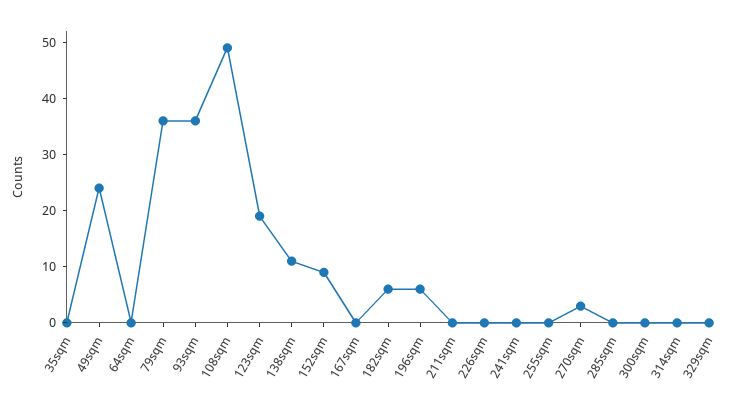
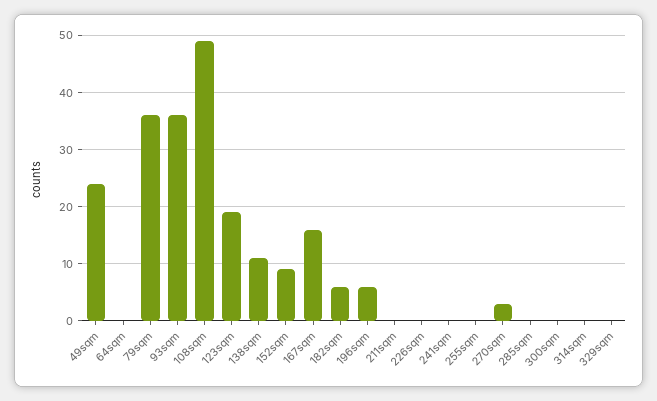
  {
-   "35sqm": 0,
    "49sqm": 25,
    "64sqm": 0,
    "79sqm": 35,
    "93sqm": 35,
    "108sqm": 50,
    "123sqm": 20,
    "138sqm": 10,
    "152sqm": 10,
-   "167sqm": 0,
+   "167sqm": 15,
    "182sqm": 5,
    "196sqm": 5,
    "211sqm": 0,
    "226sqm": 0,
    "241sqm": 0,
    "255sqm": 0,
    "270sqm": 5,
    "285sqm": 0,
    "300sqm": 0,
    "314sqm": 0,
    "329sqm": 0
  }

